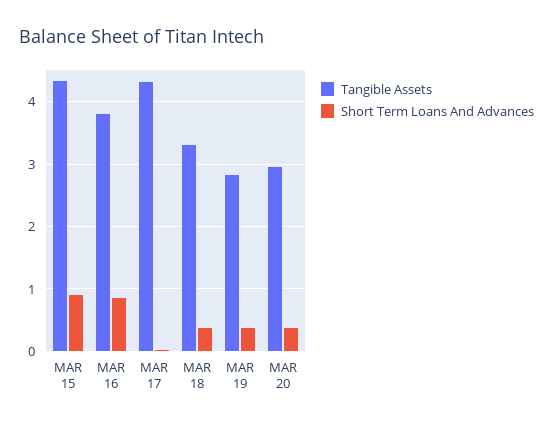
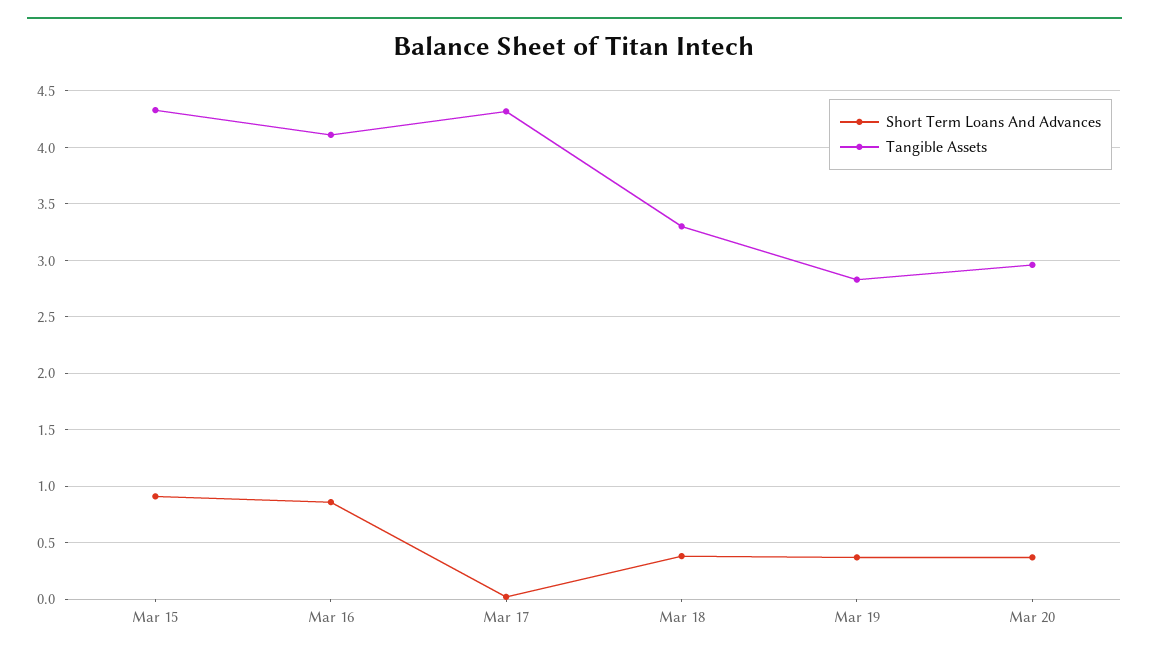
  {
    "Tangible Assets": {
      "MAR 15": 4.3,
-     "MAR 16": 3.8,
+     "MAR 16": 4.1,
      "MAR 17": 4.3,
      "MAR 18": 3.3,
      "MAR 19": 2.8,
      "MAR 20": 3
    },
    "Short Term Loans And Advances": {
      "MAR 15": 0.9,
      "MAR 16": 0.9,
      "MAR 17": 0,
      "MAR 18": 0.4,
      "MAR 19": 0.4,
      "MAR 20": 0.4
    }
  }

